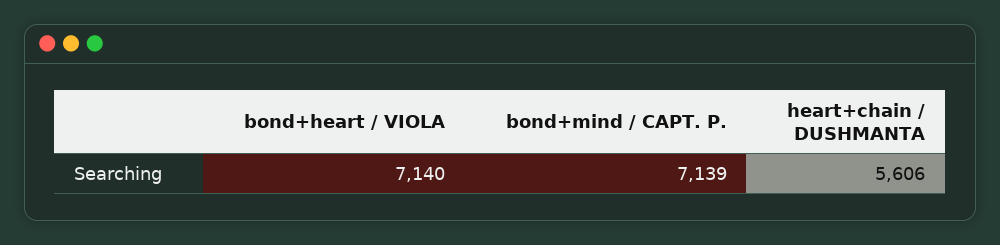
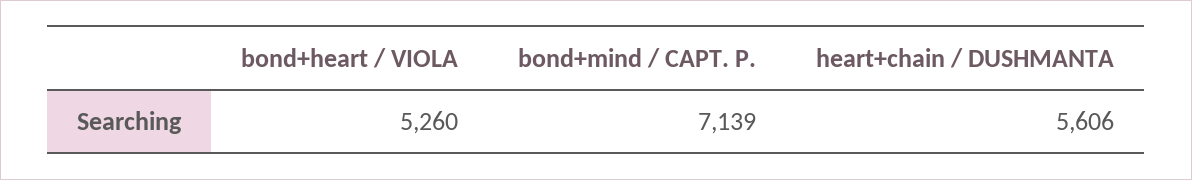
  {
-   "bond+heart / VIOLA": 7140,
+   "bond+heart / VIOLA": 5260,
    "bond+mind / CAPT. P.": 7139,
    "heart+chain / DUSHMANTA": 5606
  }

